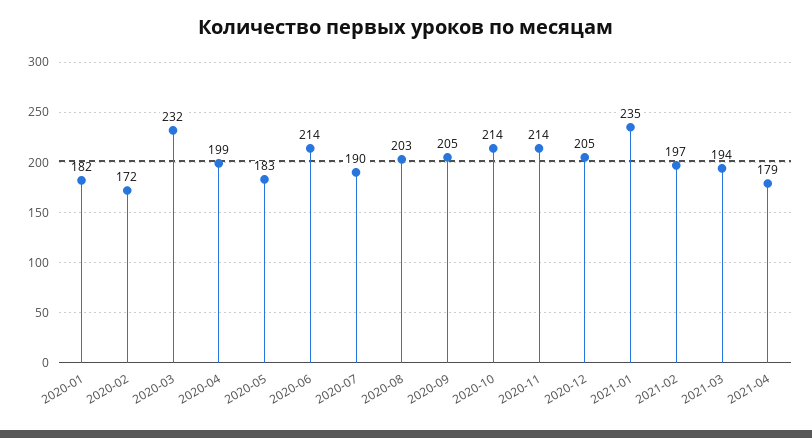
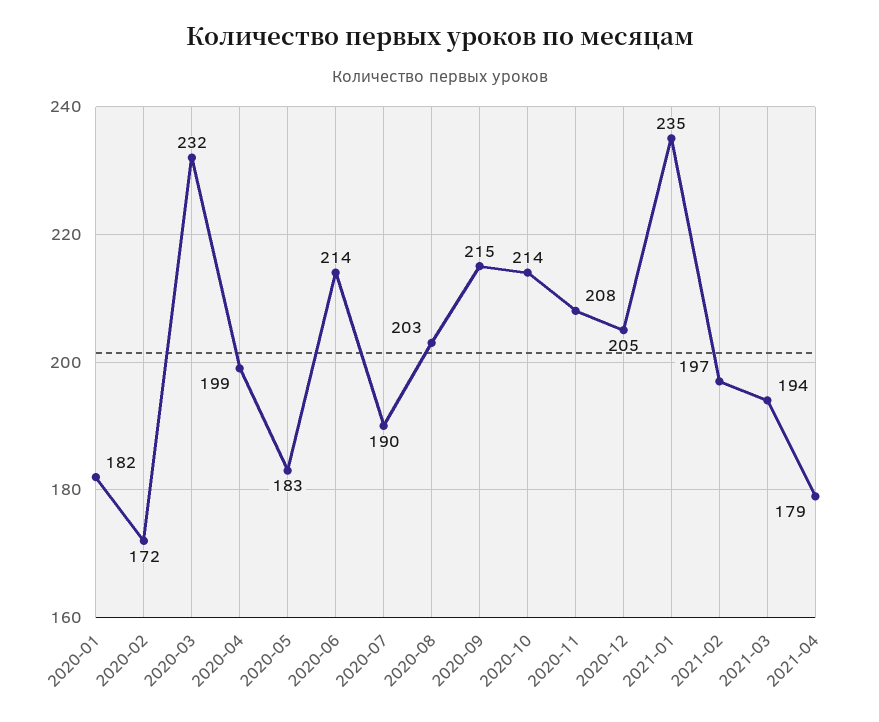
  {
    "2020-01": 182,
    "2020-02": 172,
    "2020-03": 232,
    "2020-04": 199,
    "2020-05": 183,
    "2020-06": 214,
    "2020-07": 190,
    "2020-08": 203,
-   "2020-09": 205,
+   "2020-09": 215,
    "2020-10": 214,
-   "2020-11": 214,
+   "2020-11": 208,
    "2020-12": 205,
    "2021-01": 235,
    "2021-02": 197,
    "2021-03": 194,
    "2021-04": 179
  }

